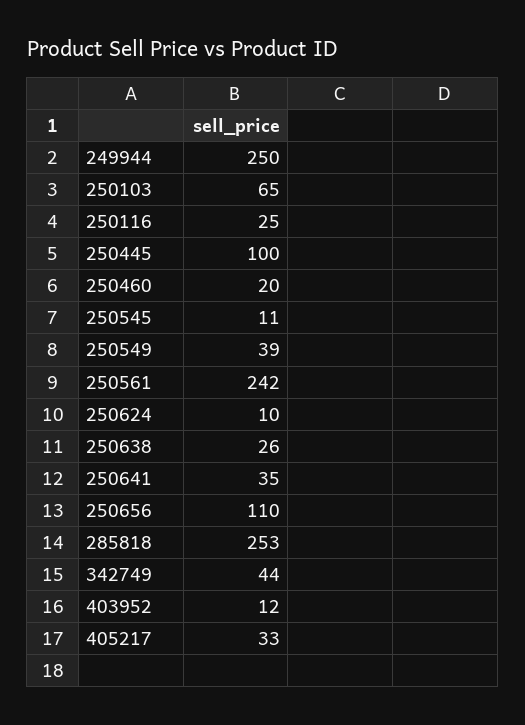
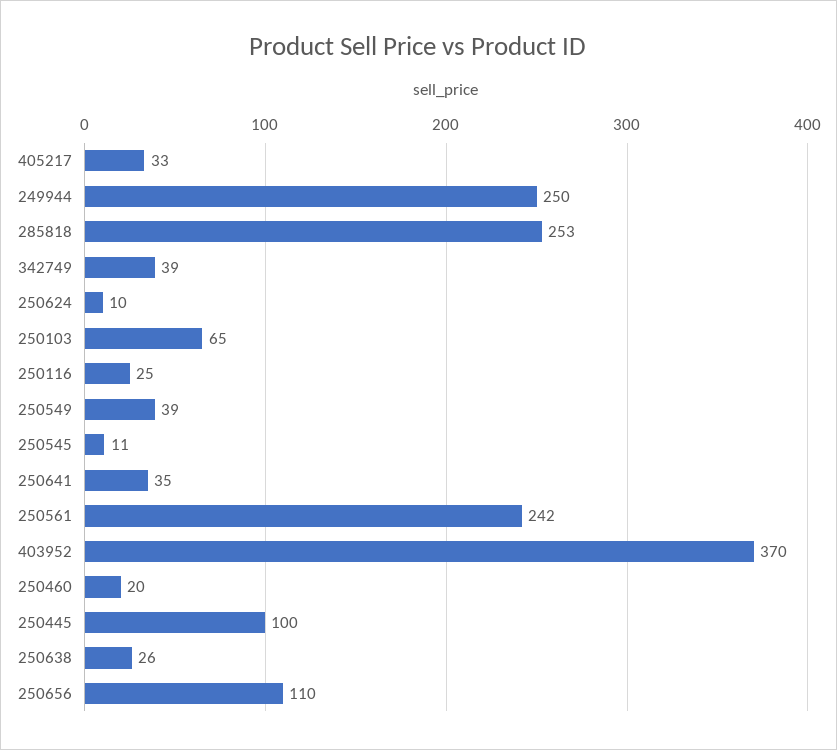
  {
    "249944": 250,
    "250103": 65,
    "250116": 25,
    "250445": 100,
    "250460": 20,
    "250545": 11,
    "250549": 39,
    "250561": 242,
    "250624": 10,
    "250638": 26,
    "250641": 35,
    "250656": 110,
    "285818": 253,
-   "342749": 44,
+   "342749": 39,
-   "403952": 12,
+   "403952": 370,
    "405217": 33
  }

